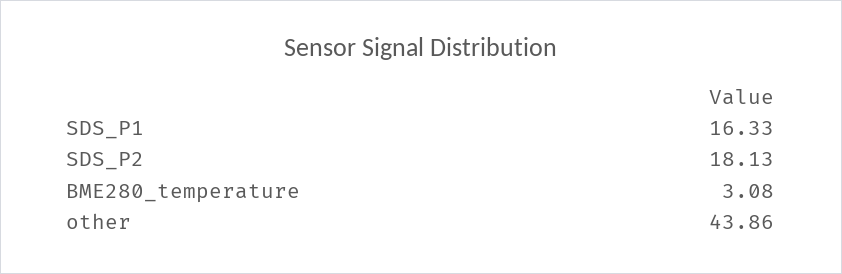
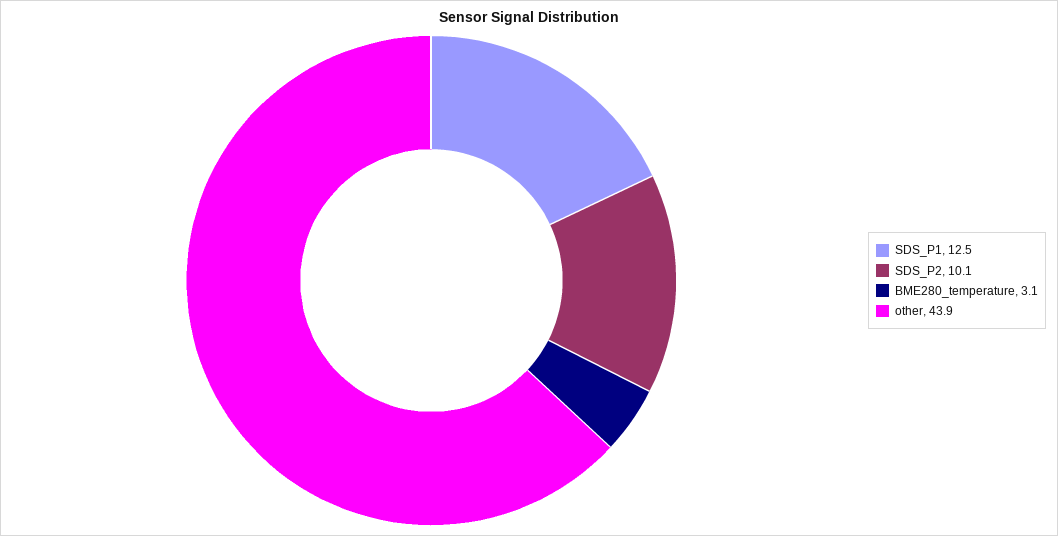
  {
-   "SDS_P1": 16.33,
+   "SDS_P1": 12.5,
-   "SDS_P2": 18.13,
+   "SDS_P2": 10.1,
    "BME280_temperature": 3.08,
    "other": 43.86
  }

